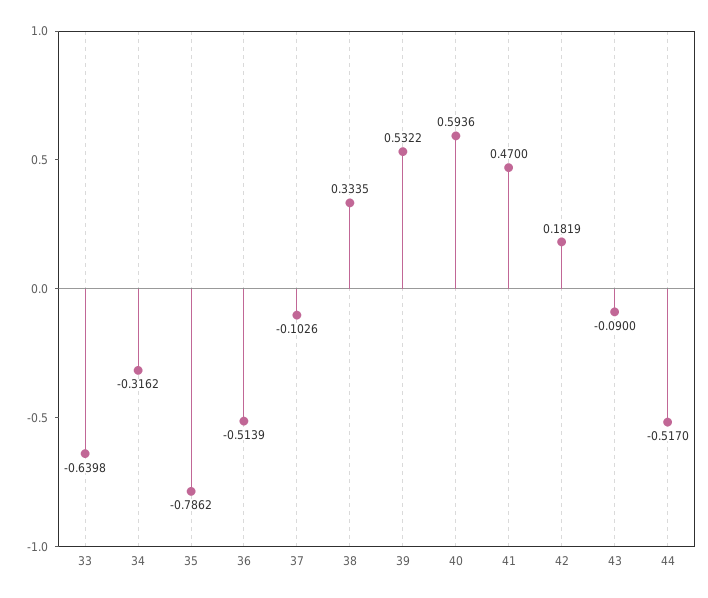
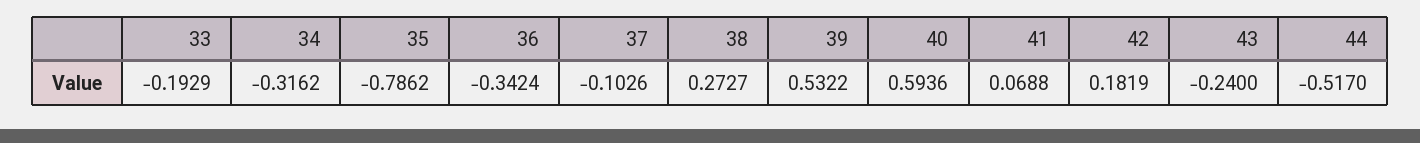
  {
-   "33": -0.6398,
+   "33": -0.1929,
    "34": -0.3162,
    "35": -0.7862,
-   "36": -0.5139,
+   "36": -0.3424,
    "37": -0.1026,
-   "38": 0.3335,
+   "38": 0.2727,
    "39": 0.5322,
    "40": 0.5936,
-   "41": 0.47,
+   "41": 0.0688,
    "42": 0.1819,
-   "43": -0.09,
+   "43": -0.24,
    "44": -0.517
  }

